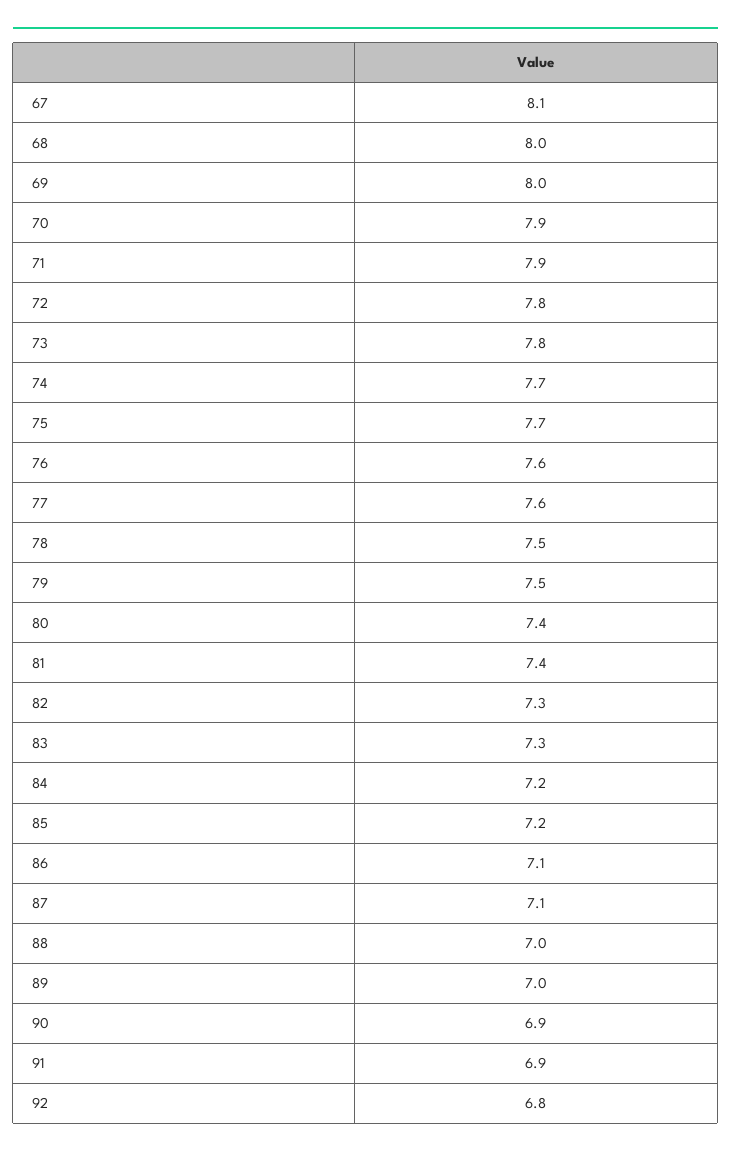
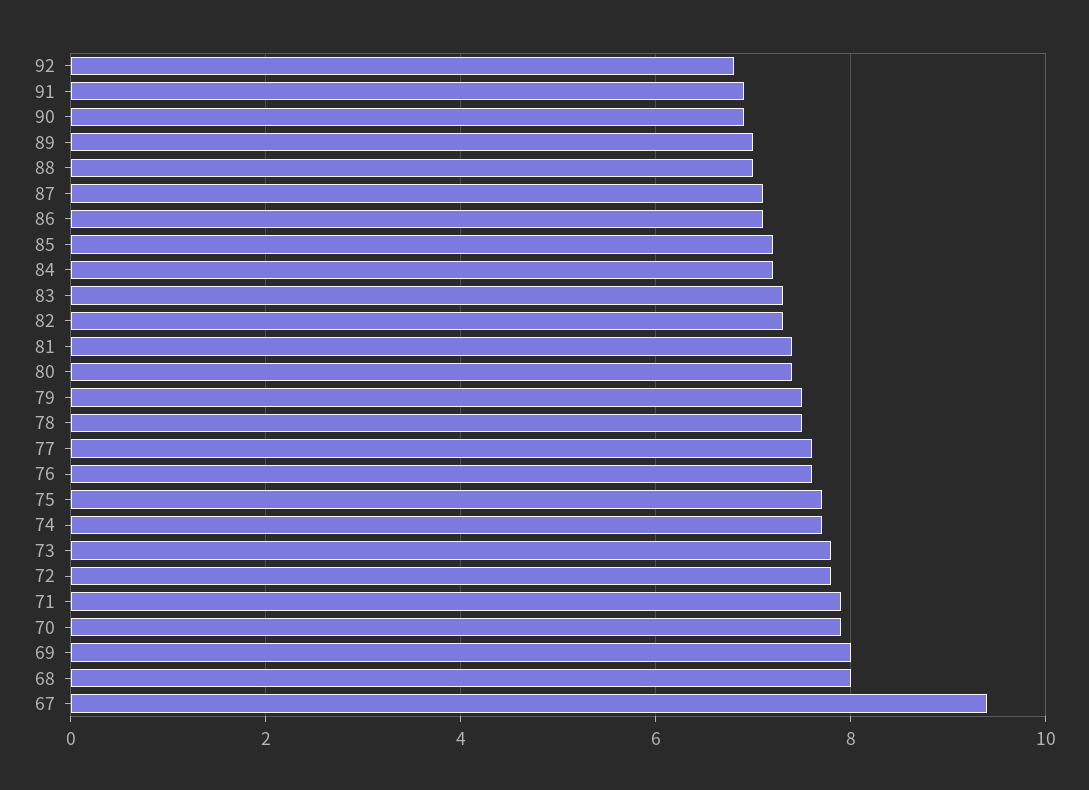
  {
-   "67": 8.1,
+   "67": 9.5,
    "68": 8,
    "69": 8,
    "70": 7.9,
    "71": 7.9,
    "72": 7.8,
    "73": 7.8,
    "74": 7.7,
    "75": 7.7,
    "76": 7.6,
    "77": 7.6,
    "78": 7.5,
    "79": 7.5,
    "80": 7.4,
    "81": 7.4,
    "82": 7.3,
    "83": 7.3,
    "84": 7.2,
    "85": 7.2,
    "86": 7.1,
    "87": 7.1,
    "88": 7,
    "89": 7,
    "90": 6.9,
    "91": 6.9,
    "92": 6.8
  }

